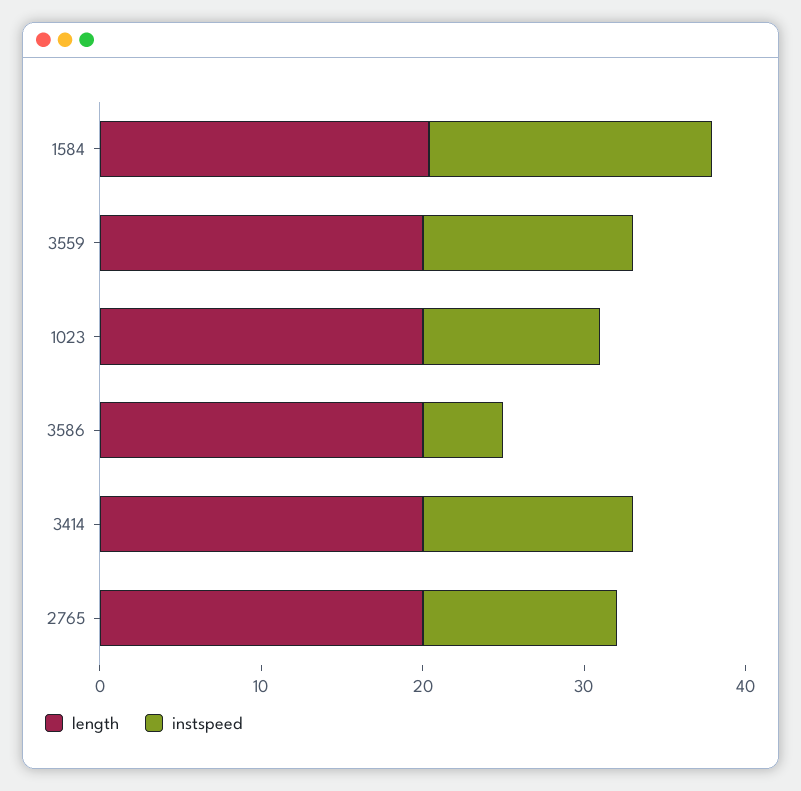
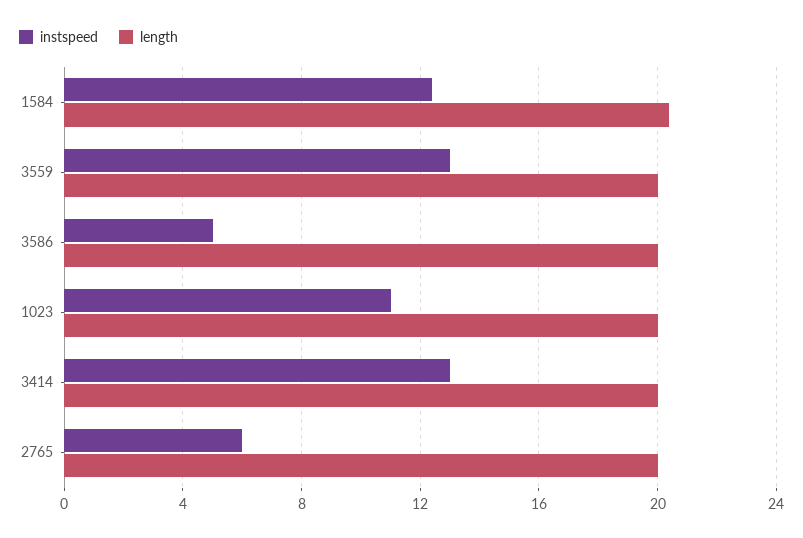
  {
    "length": {
      "1584": 20.5,
      "3559": 20,
      "1023": 20,
      "3586": 20,
      "3414": 20,
      "2765": 20
    },
    "instspeed": {
-     "1584": 18,
+     "1584": 12.5,
      "3559": 13,
      "1023": 11,
      "3586": 5,
      "3414": 13,
-     "2765": 12
+     "2765": 6
    }
  }

